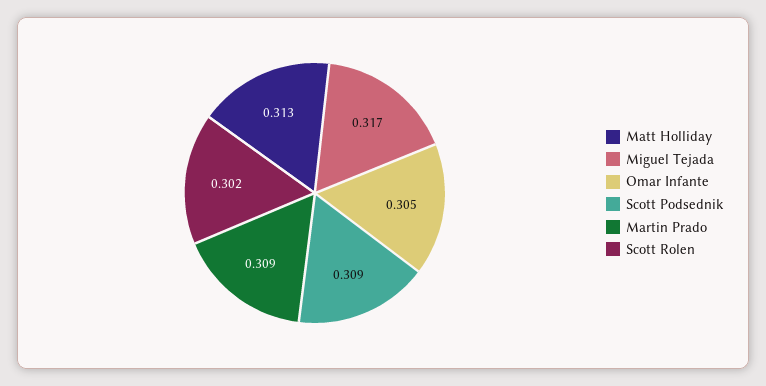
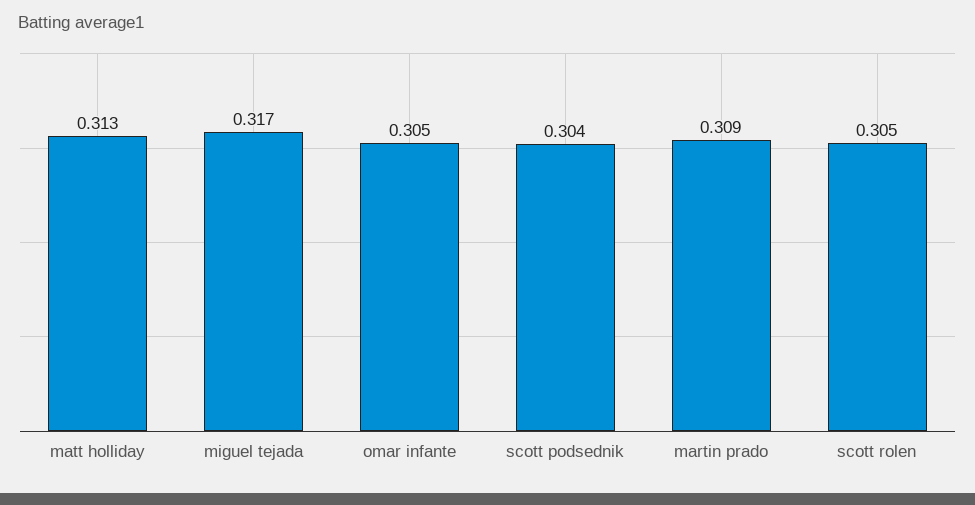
  {
    "Matt Holliday": 0.313,
    "Miguel Tejada": 0.317,
    "Omar Infante": 0.305,
-   "Scott Podsednik": 0.309,
+   "Scott Podsednik": 0.304,
    "Martin Prado": 0.309,
-   "Scott Rolen": 0.302
+   "Scott Rolen": 0.305
  }

